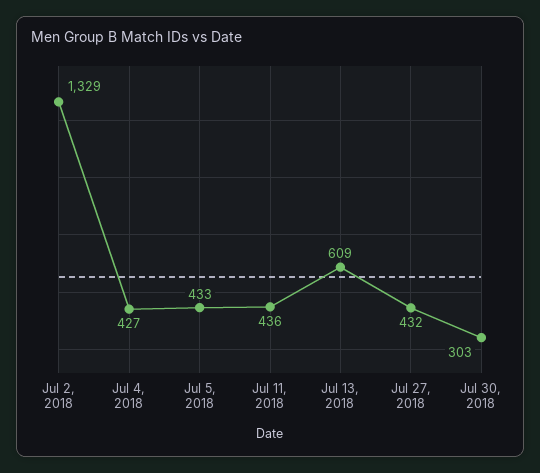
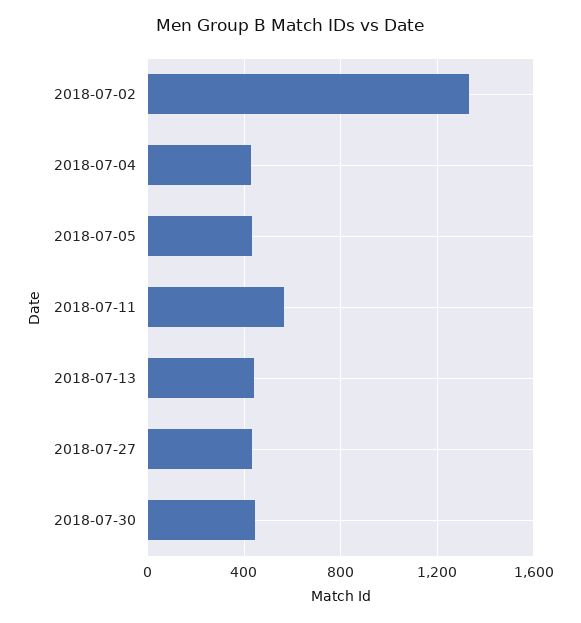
  {
    "Jul 2, 2018": 1329,
    "Jul 4, 2018": 427,
    "Jul 5, 2018": 433,
-   "Jul 11, 2018": 436,
+   "Jul 11, 2018": 550,
-   "Jul 13, 2018": 609,
+   "Jul 13, 2018": 450,
    "Jul 27, 2018": 432,
-   "Jul 30, 2018": 303
+   "Jul 30, 2018": 450
  }

